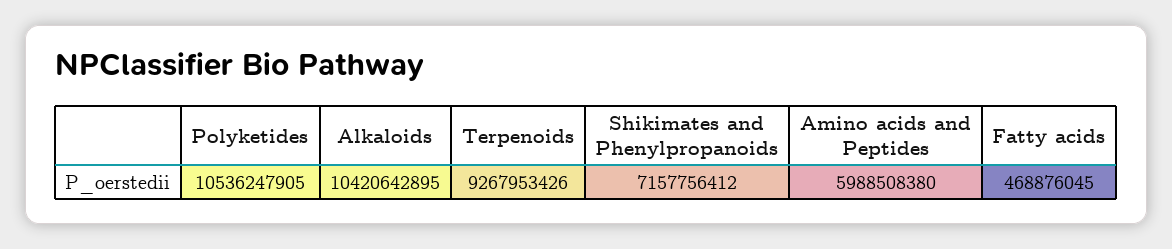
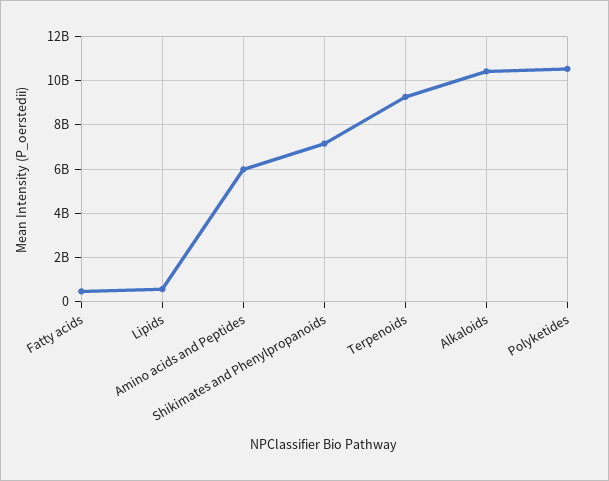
  {
    "Polyketides": 10536247905,
    "Alkaloids": 10420642895,
    "Terpenoids": 9267953426,
    "Shikimates and Phenylpropanoids": 7157756412,
    "Amino acids and Peptides": 5988508380,
-   "Fatty acids": 468876045
+   "Fatty acids": 468876045,
+   "Lipids": 500000000
  }

